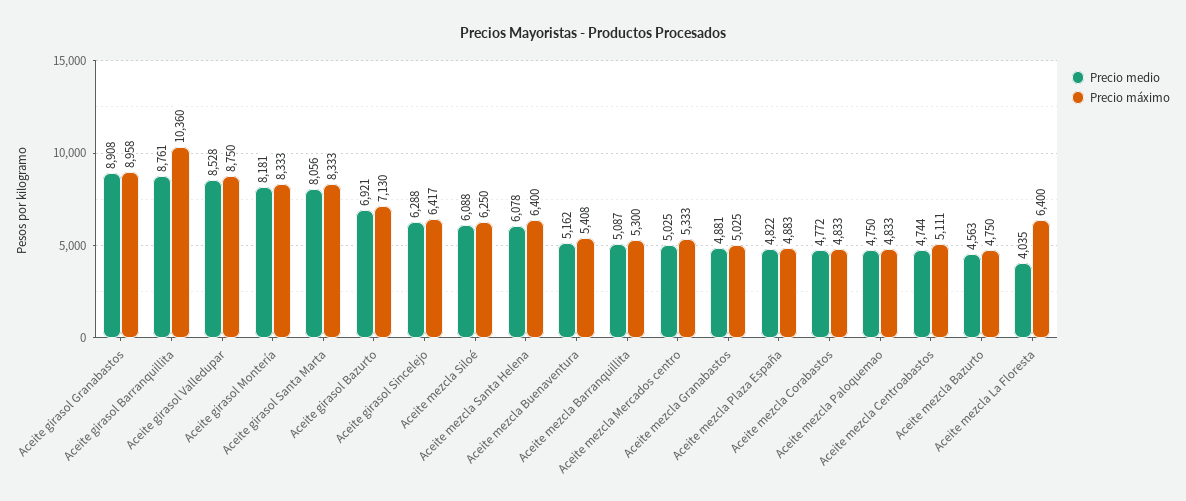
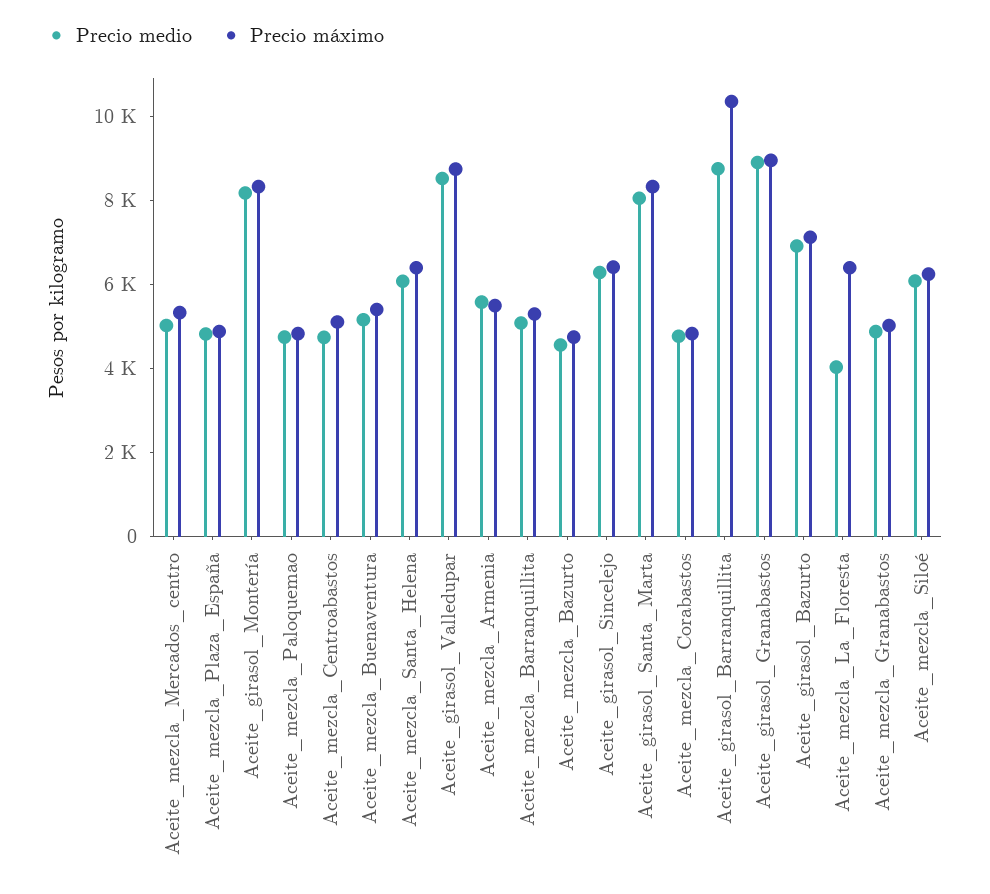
  {
    "Precio medio": {
      "Aceite girasol Granabastos": 8908,
      "Aceite girasol Barranquillita": 8761,
      "Aceite girasol Valledupar": 8528,
      "Aceite girasol Montería": 8181,
      "Aceite girasol Santa Marta": 8056,
      "Aceite girasol Bazurto": 6921,
      "Aceite girasol Sincelejo": 6288,
      "Aceite mezcla Siloé": 6088,
      "Aceite mezcla Santa Helena": 6078,
      "Aceite mezcla Buenaventura": 5162,
      "Aceite mezcla Barranquillita": 5087,
      "Aceite mezcla Mercados centro": 5025,
      "Aceite mezcla Granabastos": 4881,
      "Aceite mezcla Plaza España": 4822,
      "Aceite mezcla Corabastos": 4772,
      "Aceite mezcla Paloquemao": 4750,
      "Aceite mezcla Centroabastos": 4744,
      "Aceite mezcla Bazurto": 4563,
-     "Aceite mezcla La Floresta": 4035
+     "Aceite mezcla La Floresta": 4035,
+     "Aceite_mezcla_Armenia": 5500
    },
    "Precio máximo": {
      "Aceite girasol Granabastos": 8958,
      "Aceite girasol Barranquillita": 10360,
      "Aceite girasol Valledupar": 8750,
      "Aceite girasol Montería": 8333,
      "Aceite girasol Santa Marta": 8333,
      "Aceite girasol Bazurto": 7130,
      "Aceite girasol Sincelejo": 6417,
      "Aceite mezcla Siloé": 6250,
      "Aceite mezcla Santa Helena": 6400,
      "Aceite mezcla Buenaventura": 5408,
      "Aceite mezcla Barranquillita": 5300,
      "Aceite mezcla Mercados centro": 5333,
      "Aceite mezcla Granabastos": 5025,
      "Aceite mezcla Plaza España": 4883,
      "Aceite mezcla Corabastos": 4833,
      "Aceite mezcla Paloquemao": 4833,
      "Aceite mezcla Centroabastos": 5111,
      "Aceite mezcla Bazurto": 4750,
-     "Aceite mezcla La Floresta": 6400
+     "Aceite mezcla La Floresta": 6400,
+     "Aceite_mezcla_Armenia": 5500
    }
  }

